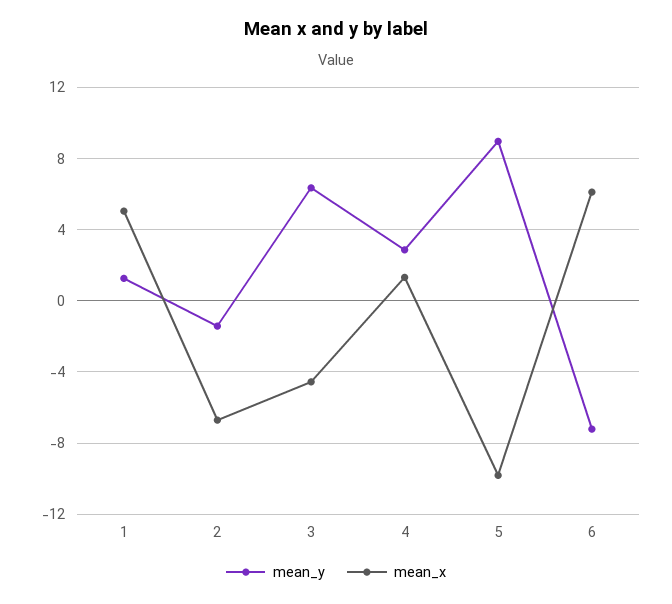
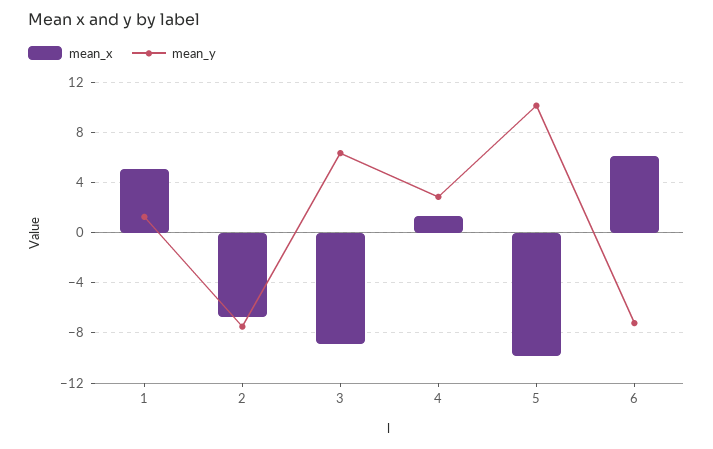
  {
    "mean_y": {
      "1": 1.5,
-     "2": -1.5,
+     "2": -7.5,
      "3": 6.5,
      "4": 3,
-     "5": 9,
+     "5": 10,
      "6": -7
    },
    "mean_x": {
      "1": 5,
      "2": -6.5,
-     "3": -4.5,
+     "3": -9,
      "4": 1.5,
      "5": -10,
      "6": 6
    }
  }

